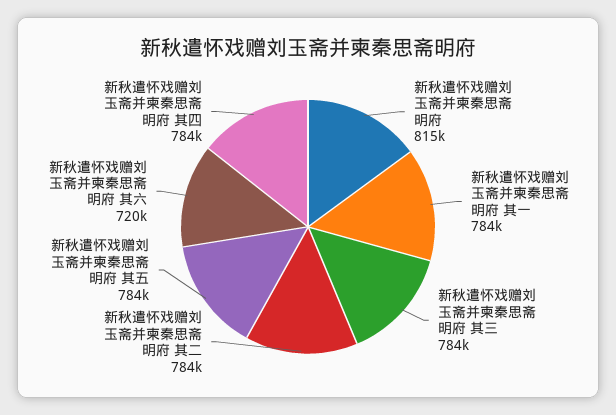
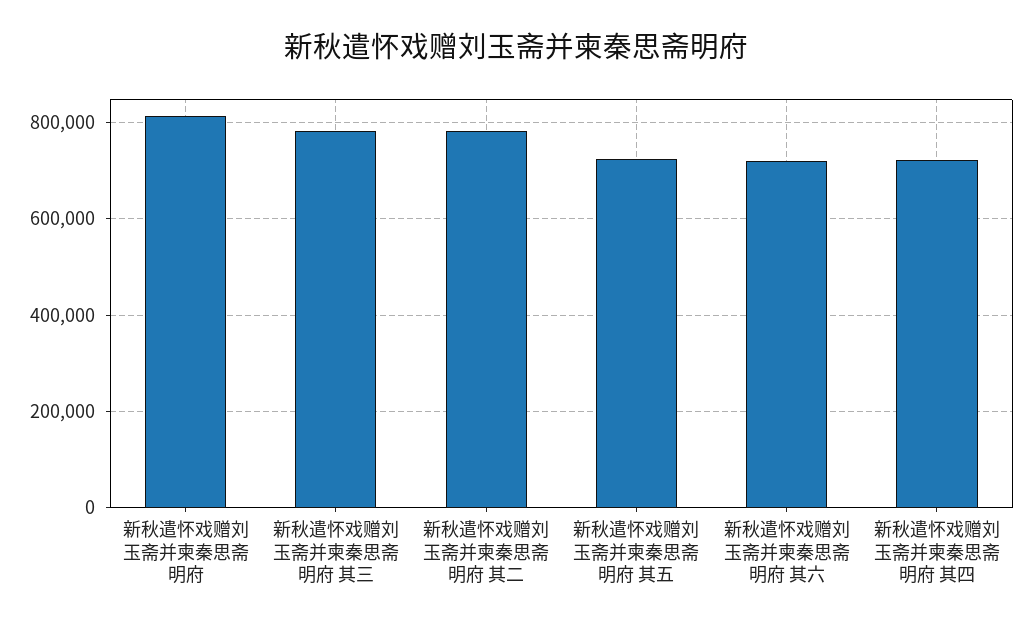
  {
    "新秋遣怀戏赠刘玉斋并柬秦思斋明府": 815000,
-   "新秋遣怀戏赠刘玉斋并柬秦思斋明府 其一": 784000,
    "新秋遣怀戏赠刘玉斋并柬秦思斋明府 其三": 784000,
    "新秋遣怀戏赠刘玉斋并柬秦思斋明府 其二": 784000,
-   "新秋遣怀戏赠刘玉斋并柬秦思斋明府 其五": 784000,
+   "新秋遣怀戏赠刘玉斋并柬秦思斋明府 其五": 720000,
    "新秋遣怀戏赠刘玉斋并柬秦思斋明府 其六": 720000,
-   "新秋遣怀戏赠刘玉斋并柬秦思斋明府 其四": 784000
+   "新秋遣怀戏赠刘玉斋并柬秦思斋明府 其四": 720000
  }

